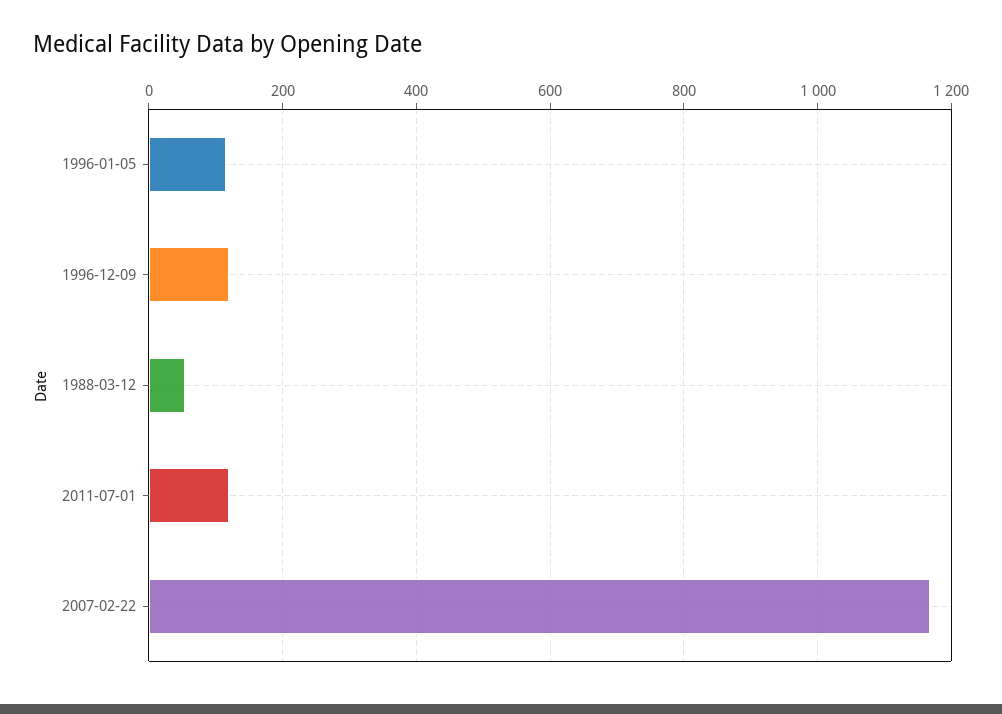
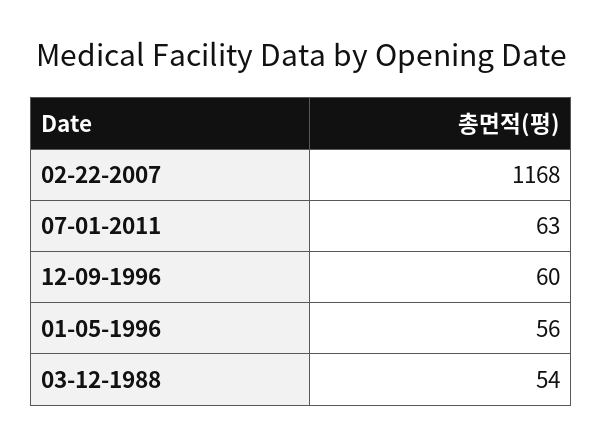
  {
-   "1996-01-05": 120,
+   "1996-01-05": 56,
-   "1996-12-09": 120,
+   "1996-12-09": 60,
    "1988-03-12": 54,
-   "2011-07-01": 120,
+   "2011-07-01": 63,
    "2007-02-22": 1168
  }

